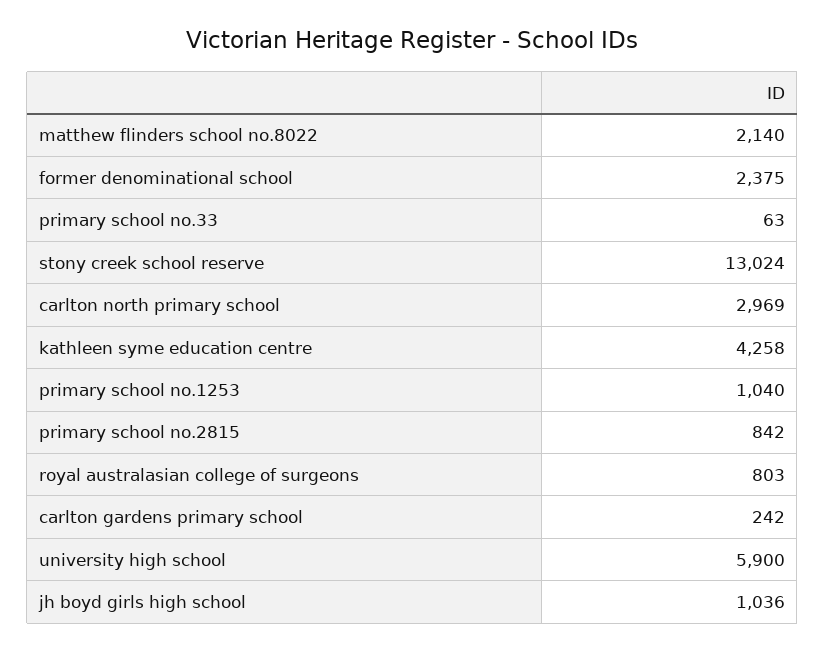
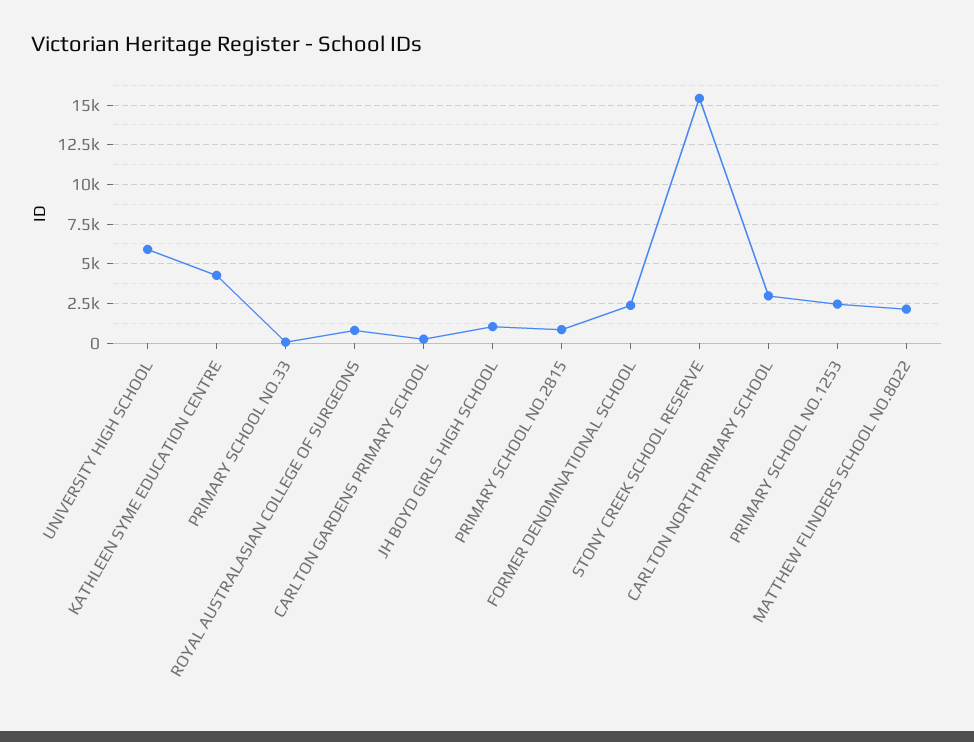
  {
    "matthew flinders school no.8022": 2140,
    "former denominational school": 2375,
    "primary school no.33": 63,
-   "stony creek school reserve": 13024,
+   "stony creek school reserve": 15500,
    "carlton north primary school": 2969,
    "kathleen syme education centre": 4258,
-   "primary school no.1253": 1040,
+   "primary school no.1253": 2500,
    "primary school no.2815": 842,
    "royal australasian college of surgeons": 803,
    "carlton gardens primary school": 242,
    "university high school": 5900,
    "jh boyd girls high school": 1036
  }

